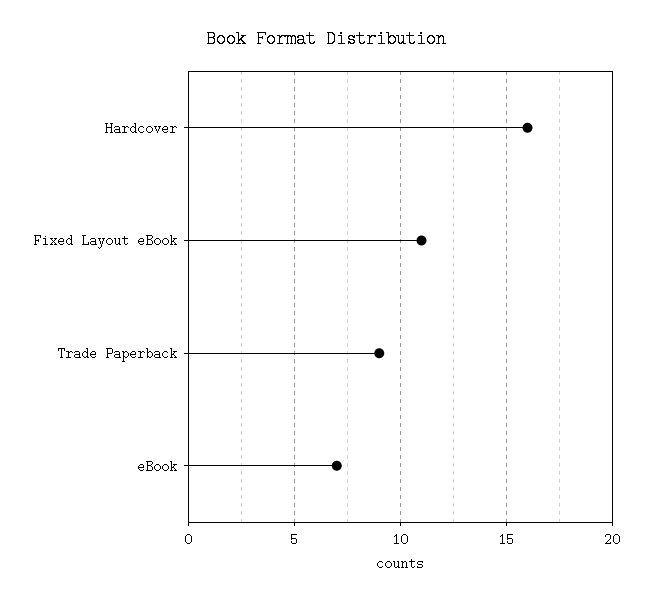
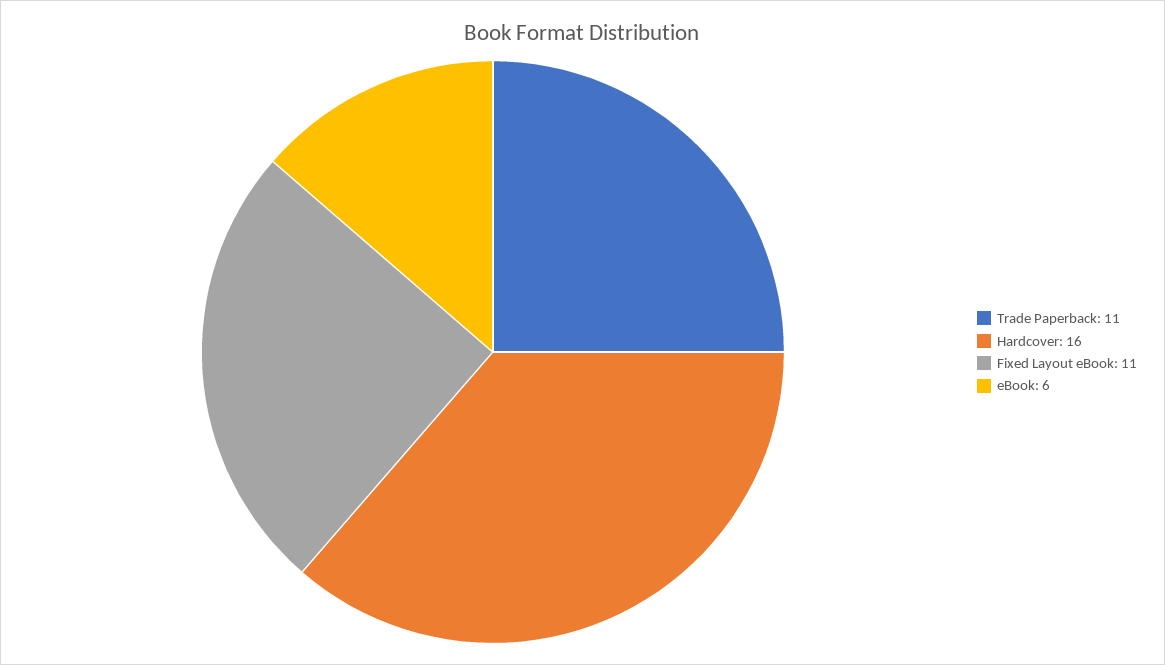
  {
    "Hardcover": 16,
    "Fixed Layout eBook": 11,
-   "Trade Paperback": 9,
+   "Trade Paperback": 11,
-   "eBook": 7
+   "eBook": 6
  }

